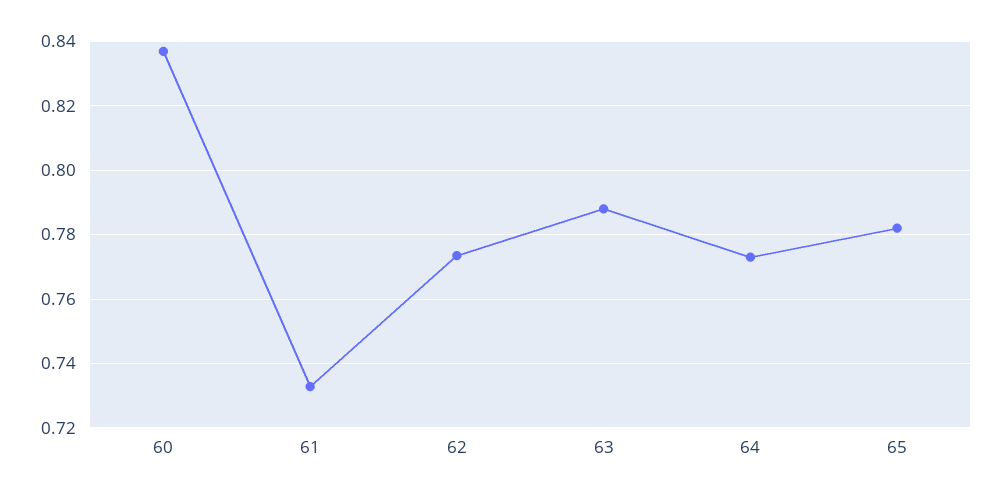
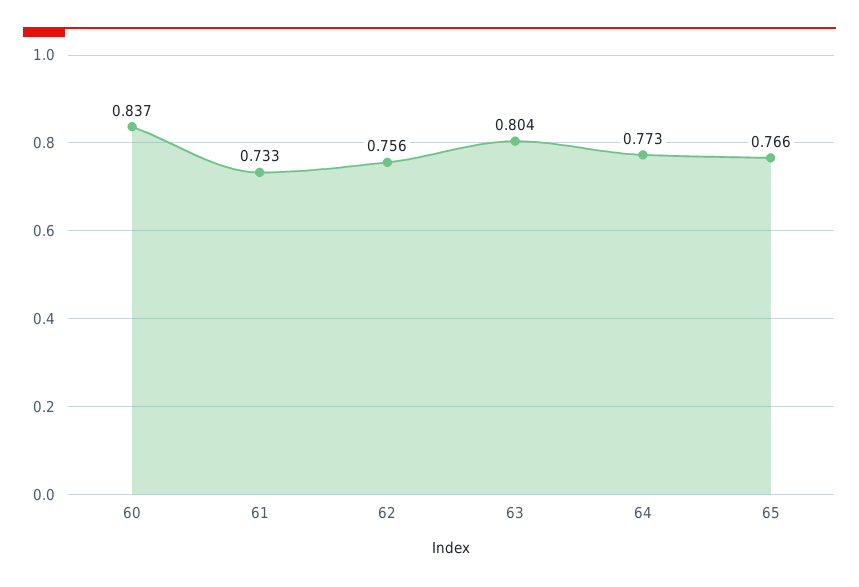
  {
    "60": 0.837,
    "61": 0.733,
-   "62": 0.774,
+   "62": 0.756,
-   "63": 0.788,
+   "63": 0.804,
    "64": 0.773,
-   "65": 0.782
+   "65": 0.766
  }

